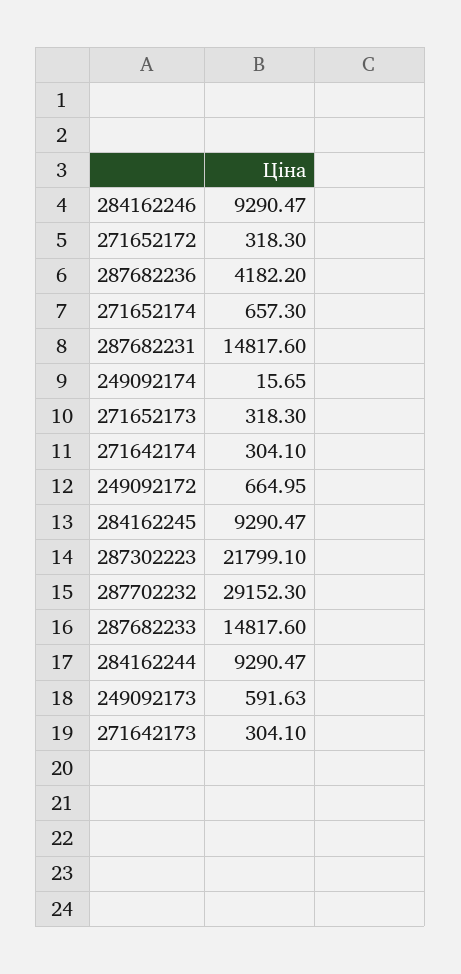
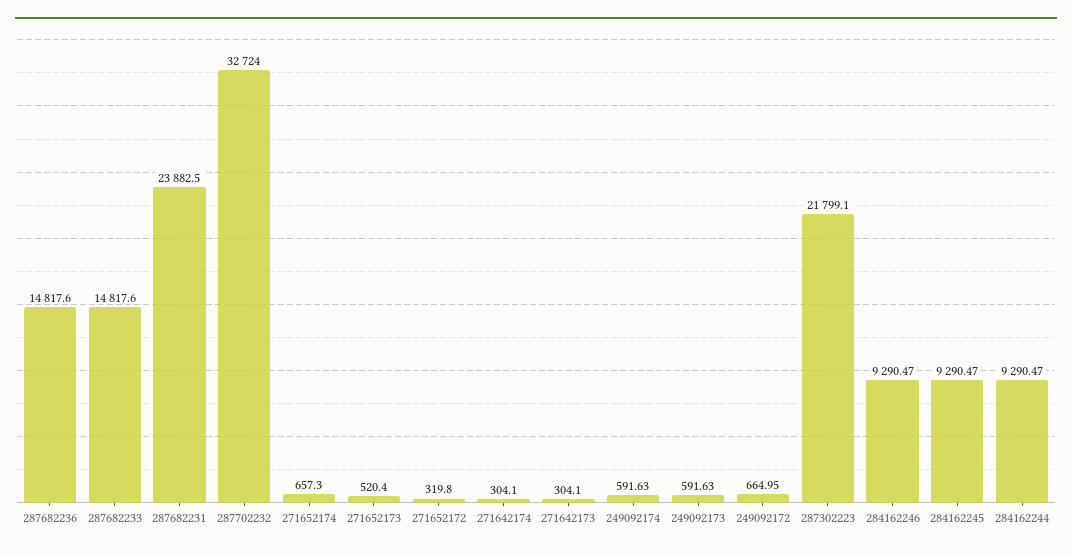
  {
    "284162246": 9290.47,
-   "271652172": 318.3,
+   "271652172": 319.8,
-   "287682236": 4182.2,
+   "287682236": 14817.6,
    "271652174": 657.3,
-   "287682231": 14817.6,
+   "287682231": 23882.5,
-   "249092174": 15.65,
+   "249092174": 591.63,
-   "271652173": 318.3,
+   "271652173": 520.4,
    "271642174": 304.1,
    "249092172": 664.95,
    "284162245": 9290.47,
    "287302223": 21799.1,
-   "287702232": 29152.3,
+   "287702232": 32724,
    "287682233": 14817.6,
    "284162244": 9290.47,
    "249092173": 591.63,
    "271642173": 304.1
  }

